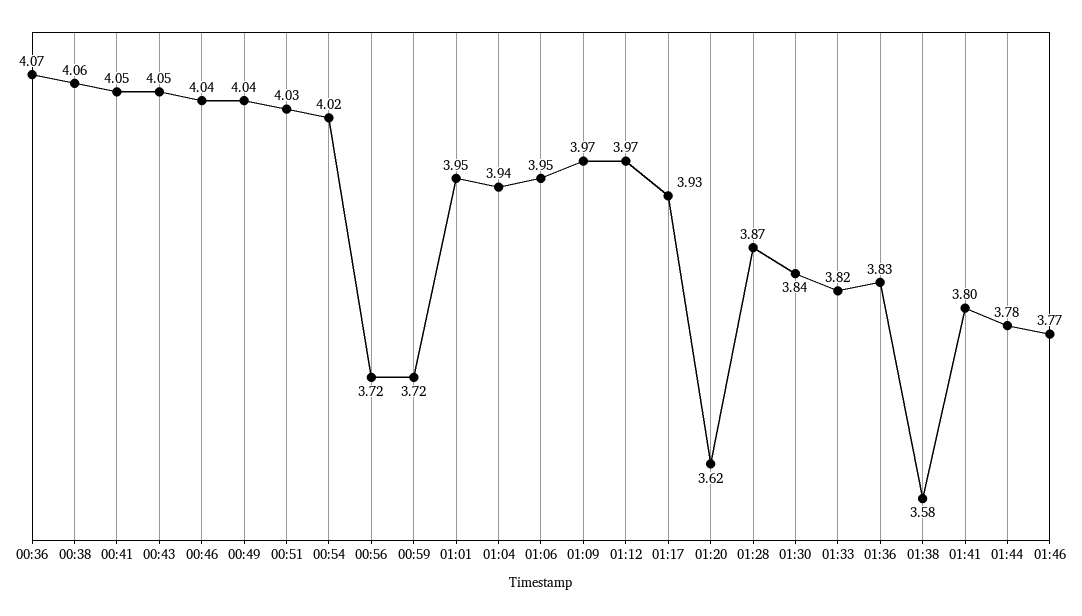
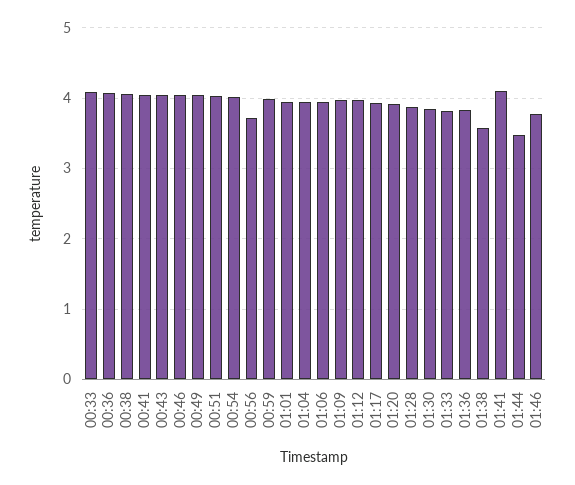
  {
    "00:36": 4.07,
    "00:38": 4.06,
    "00:41": 4.05,
    "00:43": 4.05,
    "00:46": 4.04,
    "00:49": 4.04,
    "00:51": 4.03,
    "00:54": 4.02,
    "00:56": 3.72,
-   "00:59": 3.72,
+   "00:59": 4,
    "01:01": 3.95,
    "01:04": 3.94,
    "01:06": 3.95,
    "01:09": 3.97,
    "01:12": 3.97,
    "01:17": 3.93,
-   "01:20": 3.62,
+   "01:20": 3.9,
    "01:28": 3.87,
    "01:30": 3.84,
    "01:33": 3.82,
    "01:36": 3.83,
    "01:38": 3.58,
-   "01:41": 3.8,
+   "01:41": 4.1,
-   "01:44": 3.78,
+   "01:44": 3.5,
-   "01:46": 3.77
+   "01:46": 3.77,
+   "00:33": 4.1
  }

